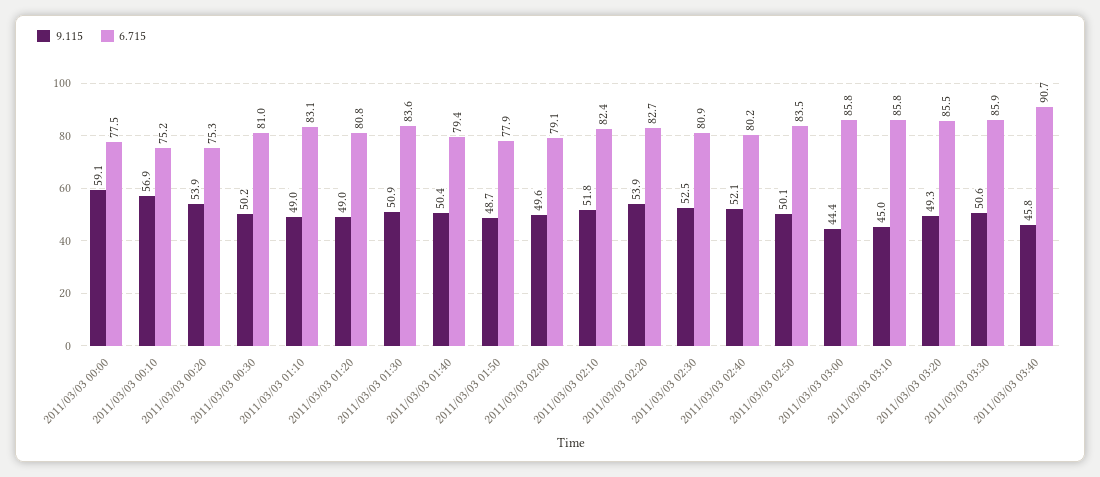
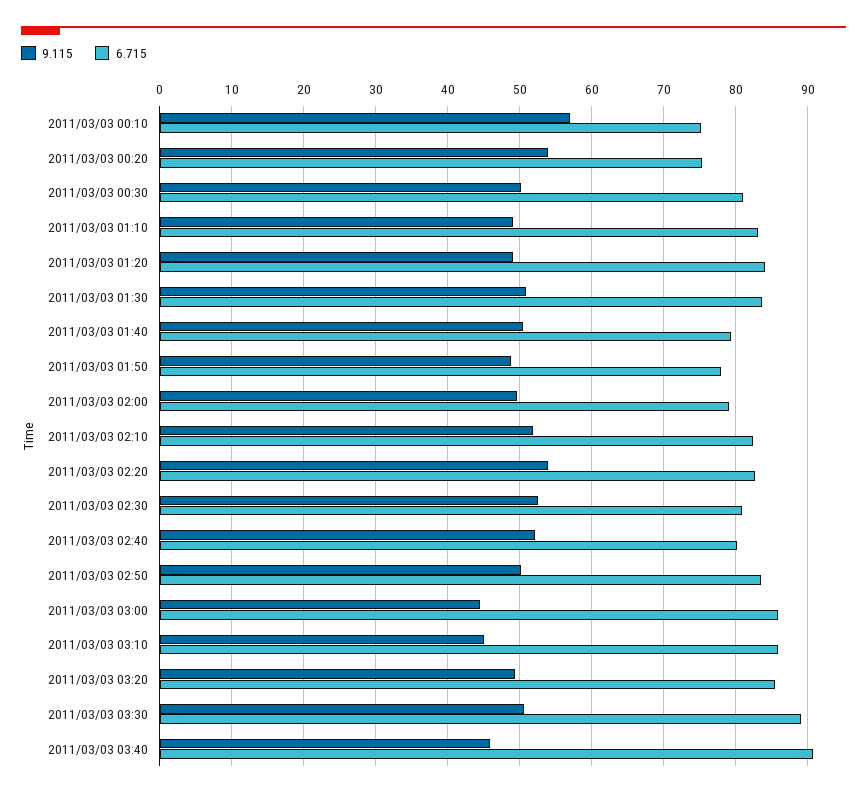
  {
    "9.115": {
-     "2011/03/03 00:00": 59.1,
      "2011/03/03 00:10": 56.9,
      "2011/03/03 00:20": 53.9,
      "2011/03/03 00:30": 50.2,
      "2011/03/03 01:10": 49,
      "2011/03/03 01:20": 49,
      "2011/03/03 01:30": 50.9,
      "2011/03/03 01:40": 50.4,
      "2011/03/03 01:50": 48.7,
      "2011/03/03 02:00": 49.6,
      "2011/03/03 02:10": 51.8,
      "2011/03/03 02:20": 53.9,
      "2011/03/03 02:30": 52.5,
      "2011/03/03 02:40": 52.1,
      "2011/03/03 02:50": 50.1,
      "2011/03/03 03:00": 44.4,
      "2011/03/03 03:10": 45,
      "2011/03/03 03:20": 49.3,
      "2011/03/03 03:30": 50.6,
      "2011/03/03 03:40": 45.8
    },
    "6.715": {
-     "2011/03/03 00:00": 77.5,
      "2011/03/03 00:10": 75.2,
      "2011/03/03 00:20": 75.3,
      "2011/03/03 00:30": 81,
      "2011/03/03 01:10": 83.1,
-     "2011/03/03 01:20": 80.8,
+     "2011/03/03 01:20": 84,
      "2011/03/03 01:30": 83.6,
      "2011/03/03 01:40": 79.4,
      "2011/03/03 01:50": 77.9,
      "2011/03/03 02:00": 79.1,
      "2011/03/03 02:10": 82.4,
      "2011/03/03 02:20": 82.7,
      "2011/03/03 02:30": 80.9,
      "2011/03/03 02:40": 80.2,
      "2011/03/03 02:50": 83.5,
      "2011/03/03 03:00": 85.8,
      "2011/03/03 03:10": 85.8,
      "2011/03/03 03:20": 85.5,
-     "2011/03/03 03:30": 85.9,
+     "2011/03/03 03:30": 89,
      "2011/03/03 03:40": 90.7
    }
  }

